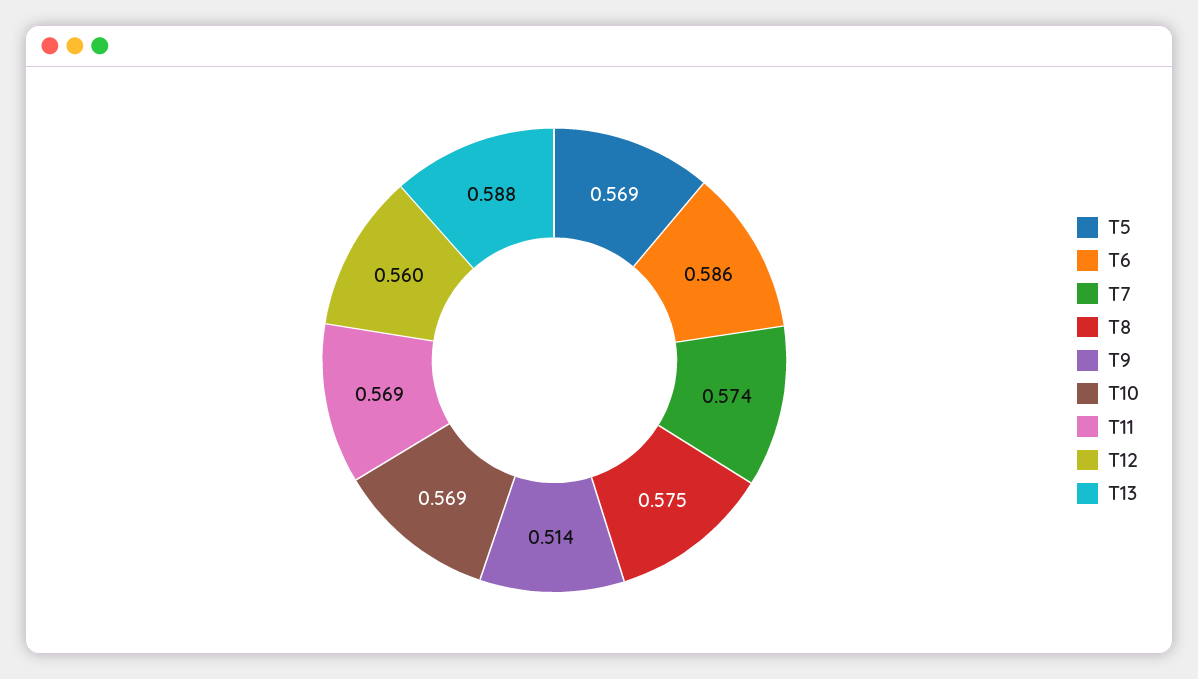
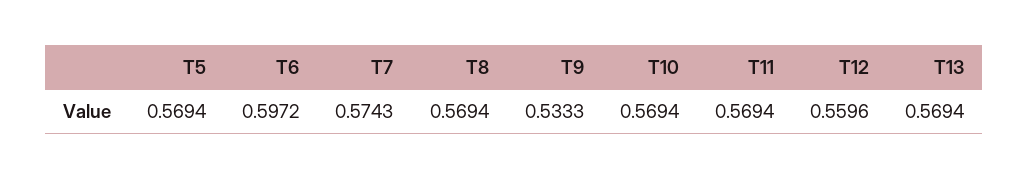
  {
    "T5": 0.5694,
-   "T6": 0.586,
+   "T6": 0.5972,
    "T7": 0.5743,
-   "T8": 0.575,
+   "T8": 0.5694,
-   "T9": 0.514,
+   "T9": 0.5333,
    "T10": 0.5694,
    "T11": 0.5694,
    "T12": 0.5596,
-   "T13": 0.588
+   "T13": 0.5694
  }

